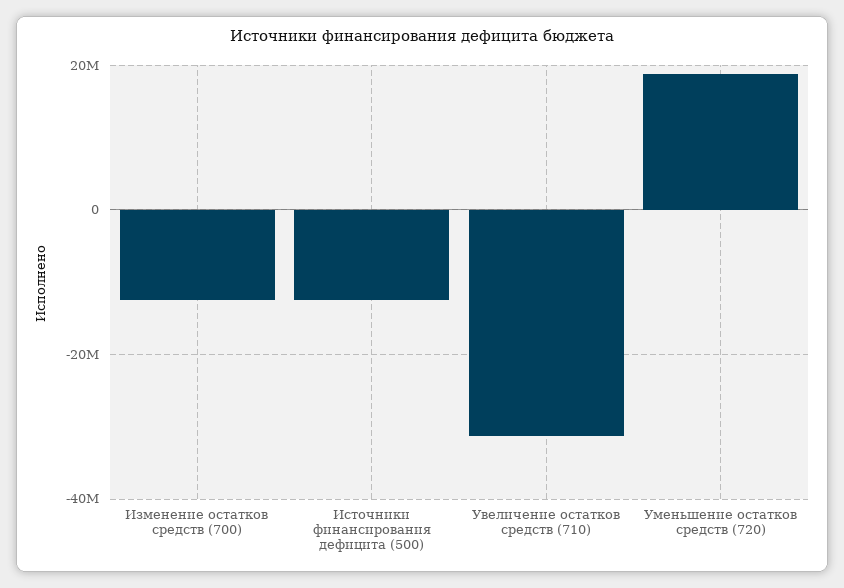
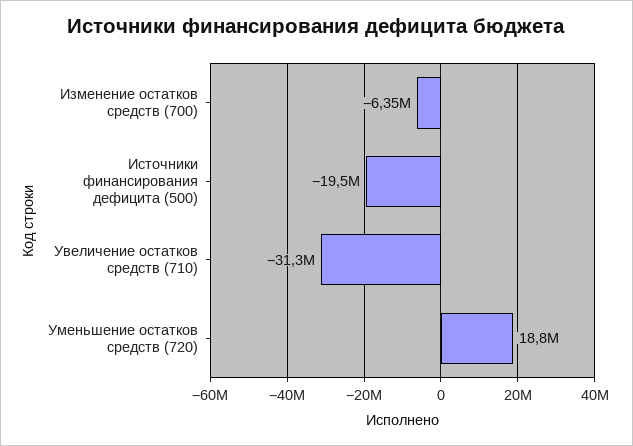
  {
-   "Изменение остатков средств (700)": -12000000,
+   "Изменение остатков средств (700)": -6350000,
-   "Источники финансирования дефицита (500)": -12000000,
+   "Источники финансирования дефицита (500)": -19500000,
    "Увеличение остатков средств (710)": -31300000,
    "Уменьшение остатков средств (720)": 18800000
  }

